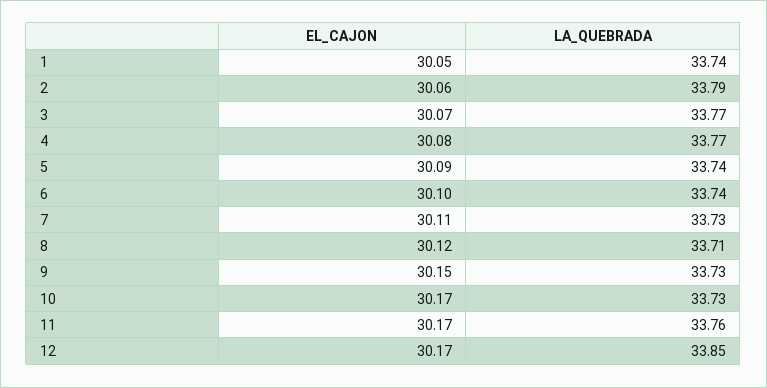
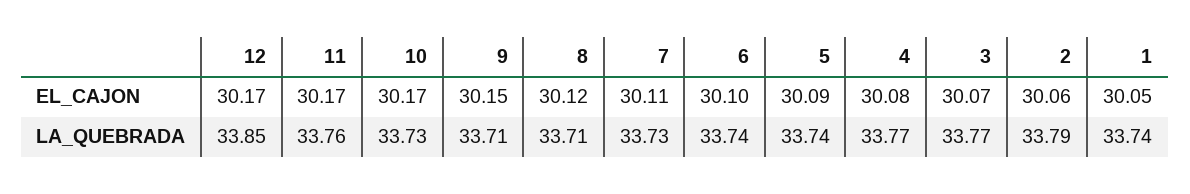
  {
    "EL_CAJON": {
      "1": 30.05,
      "2": 30.06,
      "3": 30.07,
      "4": 30.08,
      "5": 30.09,
      "6": 30.1,
      "7": 30.11,
      "8": 30.12,
      "9": 30.15,
      "10": 30.17,
      "11": 30.17,
      "12": 30.17
    },
    "LA_QUEBRADA": {
      "1": 33.74,
      "2": 33.79,
      "3": 33.77,
      "4": 33.77,
      "5": 33.74,
      "6": 33.74,
      "7": 33.73,
      "8": 33.71,
-     "9": 33.73,
+     "9": 33.71,
      "10": 33.73,
      "11": 33.76,
      "12": 33.85
    }
  }

